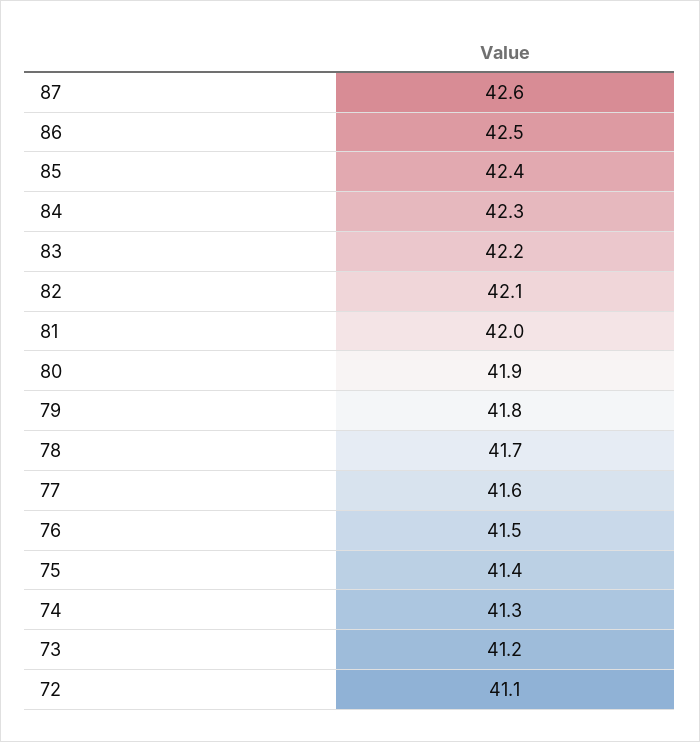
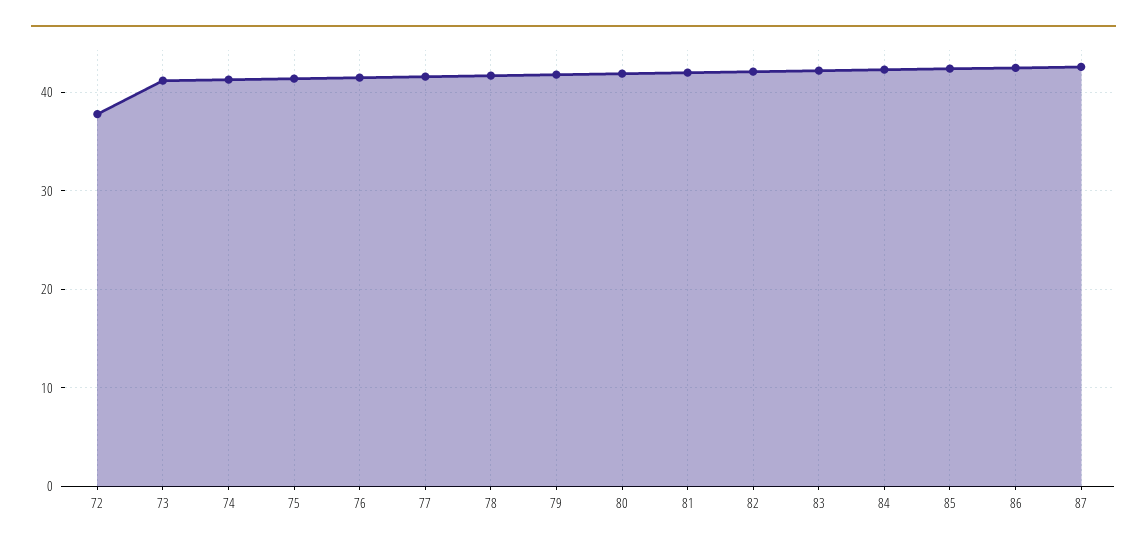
  {
    "87": 42.6,
    "86": 42.5,
    "85": 42.4,
    "84": 42.3,
    "83": 42.2,
    "82": 42.1,
    "81": 42,
    "80": 41.9,
    "79": 41.8,
    "78": 41.7,
    "77": 41.6,
    "76": 41.5,
    "75": 41.4,
    "74": 41.3,
    "73": 41.2,
-   "72": 41.1
+   "72": 38
  }

